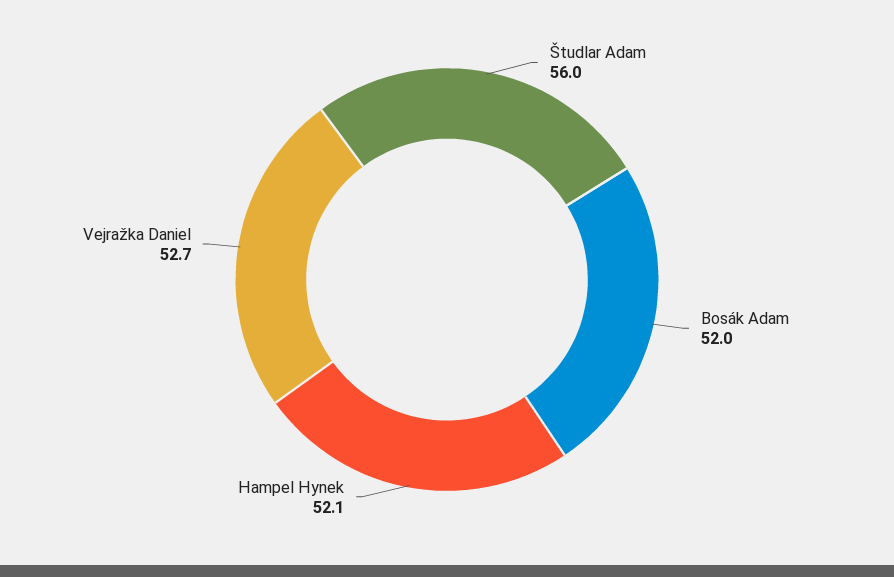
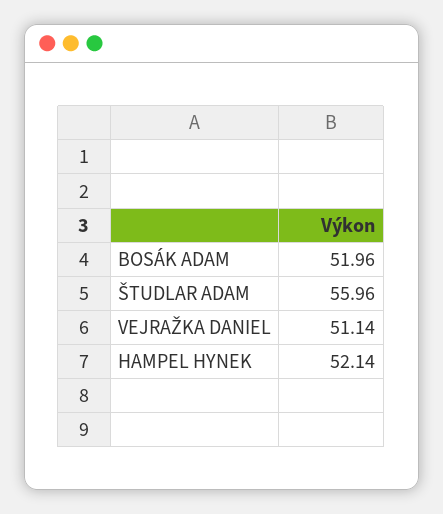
  {
    "Študlar Adam": 55.96,
    "Bosák Adam": 51.96,
    "Hampel Hynek": 52.14,
-   "Vejražka Daniel": 52.7
+   "Vejražka Daniel": 51.14
  }

